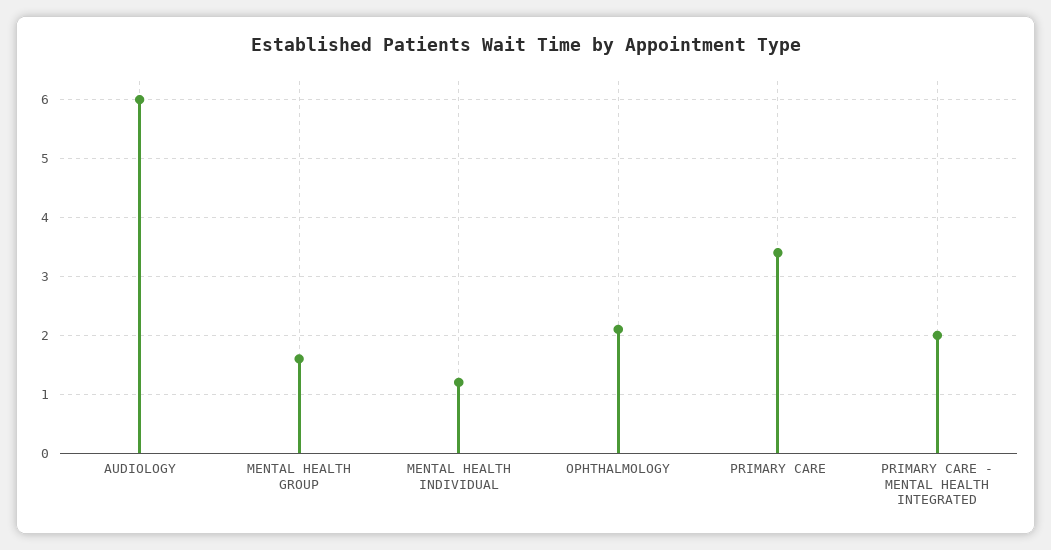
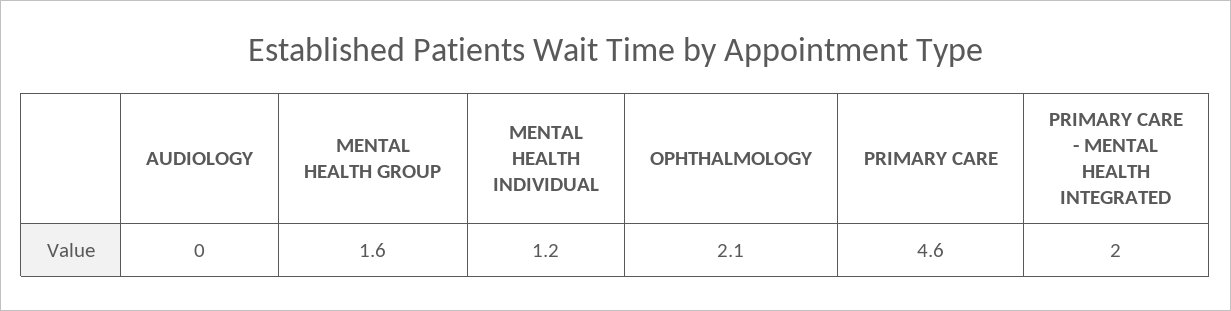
  {
-   "AUDIOLOGY": 6,
+   "AUDIOLOGY": 0,
    "MENTAL HEALTH GROUP": 1.6,
    "MENTAL HEALTH INDIVIDUAL": 1.2,
    "OPHTHALMOLOGY": 2.1,
-   "PRIMARY CARE": 3.5,
+   "PRIMARY CARE": 4.6,
    "PRIMARY CARE - MENTAL HEALTH INTEGRATED": 2
  }

